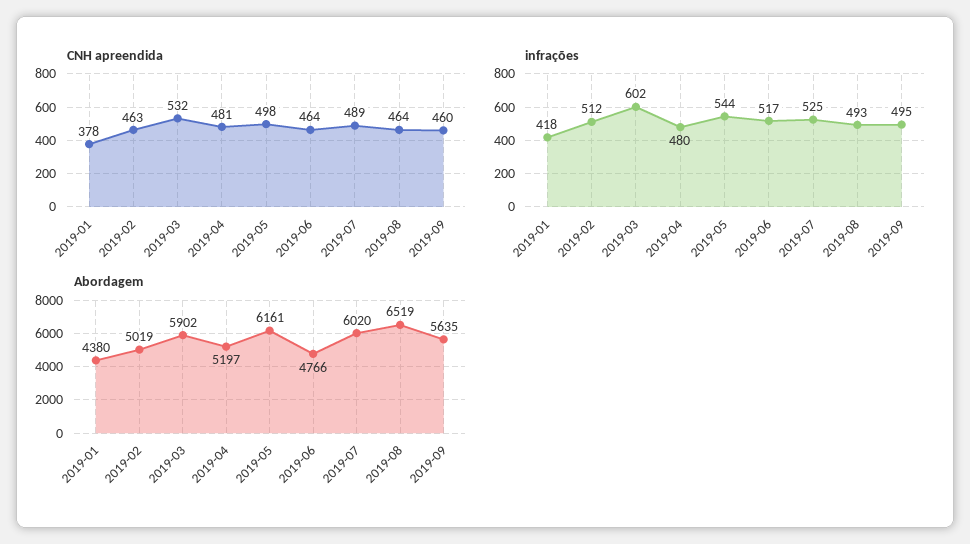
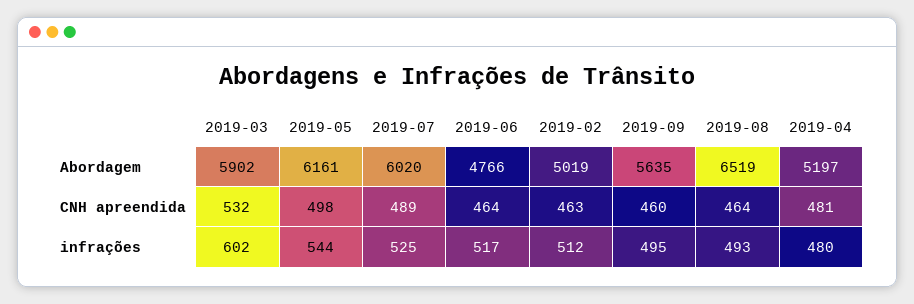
  {
    "CNH apreendida": {
-     "2019-01": 378,
      "2019-02": 463,
      "2019-03": 532,
      "2019-04": 481,
      "2019-05": 498,
      "2019-06": 464,
      "2019-07": 489,
      "2019-08": 464,
      "2019-09": 460
    },
    "infrações": {
-     "2019-01": 418,
      "2019-02": 512,
      "2019-03": 602,
      "2019-04": 480,
      "2019-05": 544,
      "2019-06": 517,
      "2019-07": 525,
      "2019-08": 493,
      "2019-09": 495
    },
    "Abordagem": {
-     "2019-01": 4380,
      "2019-02": 5019,
      "2019-03": 5902,
      "2019-04": 5197,
      "2019-05": 6161,
      "2019-06": 4766,
      "2019-07": 6020,
      "2019-08": 6519,
      "2019-09": 5635
    }
  }

